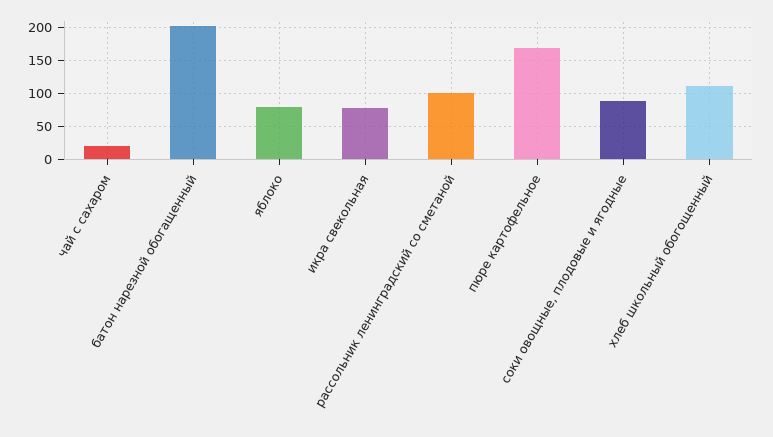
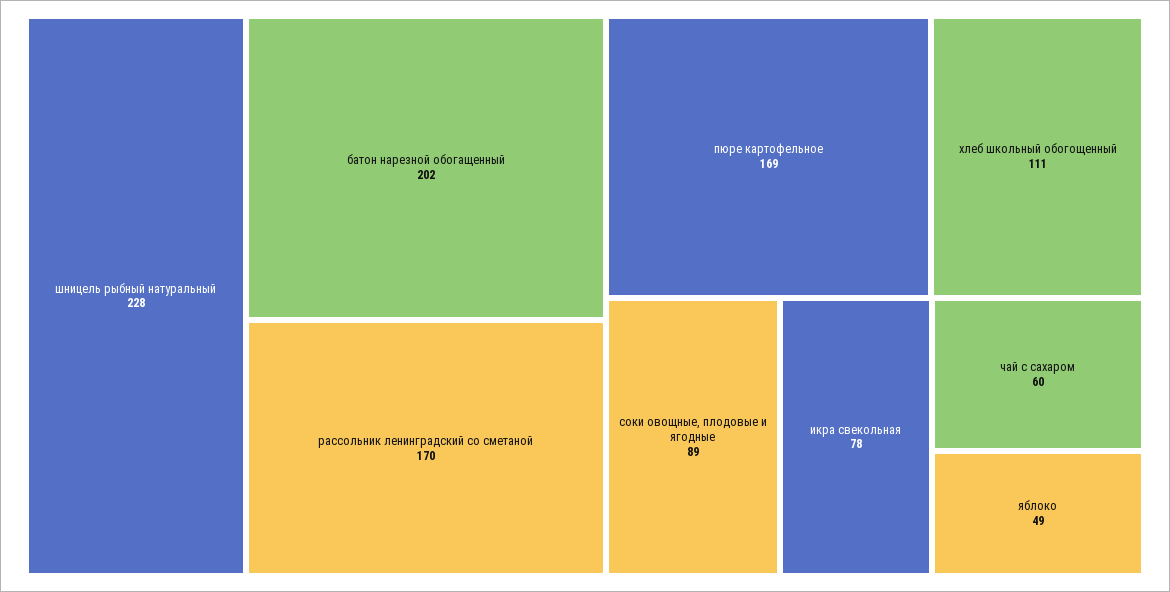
  {
-   "чай с сахаром": 20,
+   "чай с сахаром": 60,
    "батон нарезной обогащенный": 202,
-   "яблоко": 80,
+   "яблоко": 49,
    "икра свекольная": 78,
-   "рассольник ленинградский со сметаной": 100,
+   "рассольник ленинградский со сметаной": 170,
    "пюре картофельное": 169,
    "соки овощные, плодовые и ягодные": 89,
-   "хлеб школьный обогощенный": 111
+   "хлеб школьный обогощенный": 111,
+   "шницель рыбный натуральный": 228
  }

